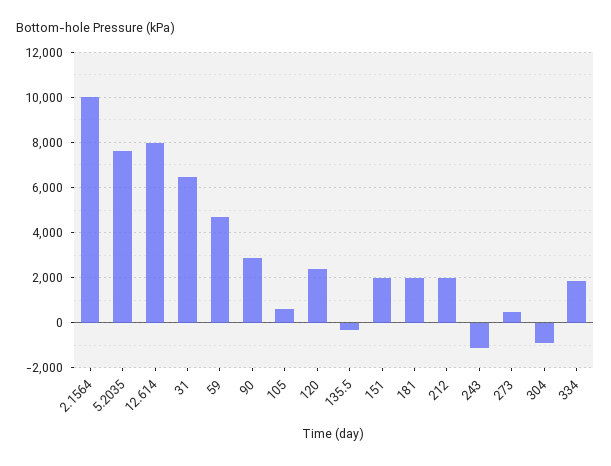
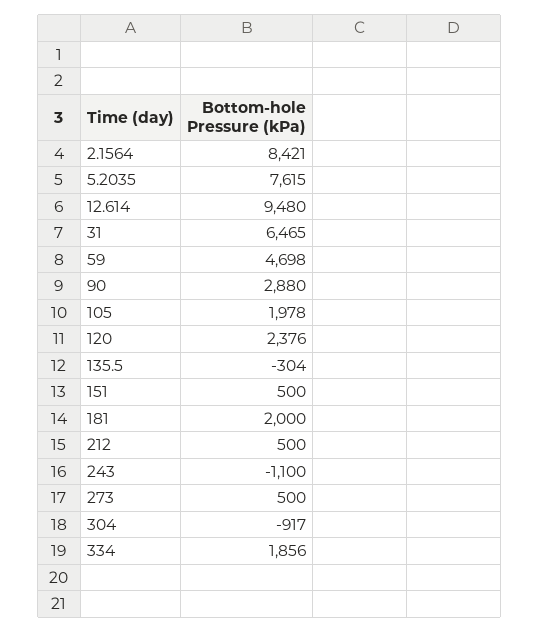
  {
-   "2.1564": 10000,
+   "2.1564": 8421,
    "5.2035": 7615,
-   "12.614": 8000,
+   "12.614": 9480,
    "31": 6465,
    "59": 4698,
    "90": 2880,
-   "105": 500,
+   "105": 1978,
    "120": 2376,
    "135.5": -304,
-   "151": 2000,
+   "151": 500,
    "181": 2000,
-   "212": 2000,
+   "212": 500,
    "243": -1100,
    "273": 500,
    "304": -917,
    "334": 1856
  }

